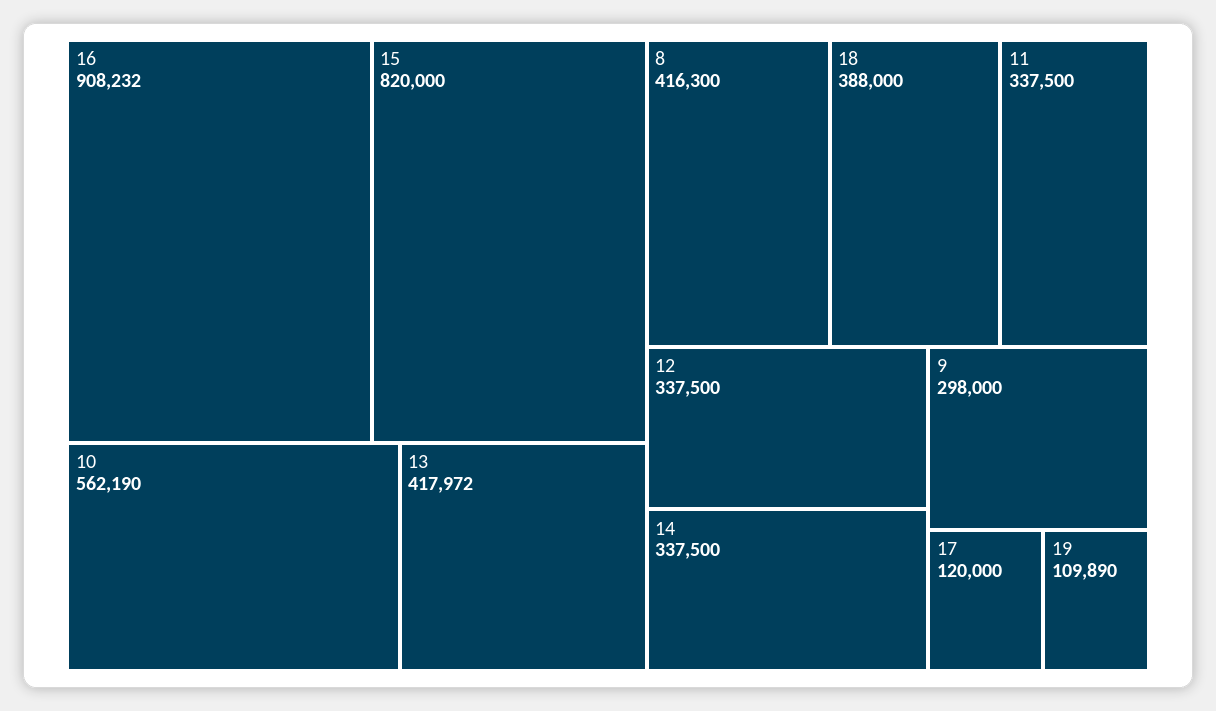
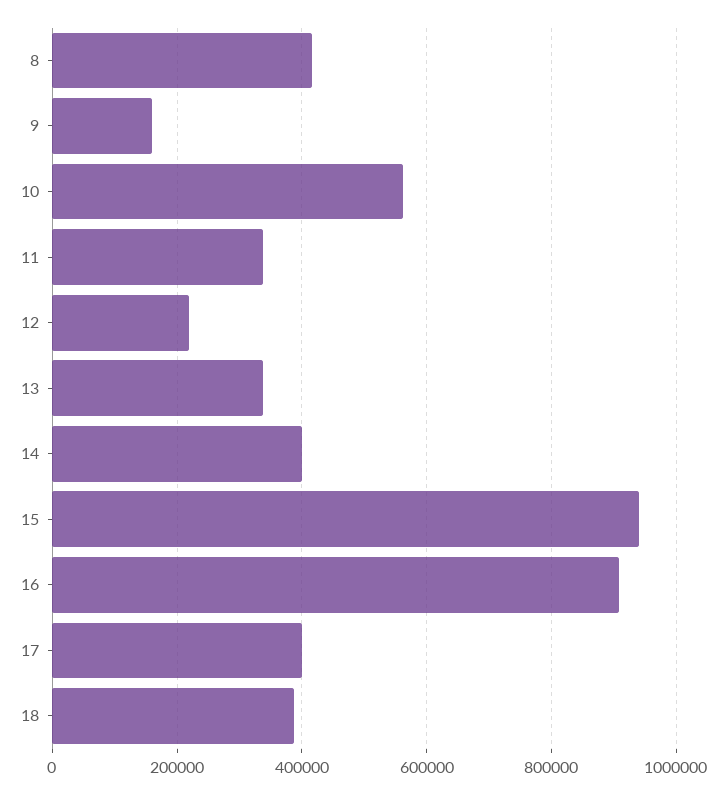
  {
    "16": 908232,
-   "15": 820000,
+   "15": 940000,
    "10": 562190,
-   "13": 417972,
+   "13": 340000,
    "8": 416300,
    "18": 388000,
    "11": 337500,
-   "12": 337500,
+   "12": 220000,
-   "14": 337500,
+   "14": 400000,
-   "9": 298000,
+   "9": 160000,
-   "17": 120000,
+   "17": 400000
-   "19": 109890
  }

